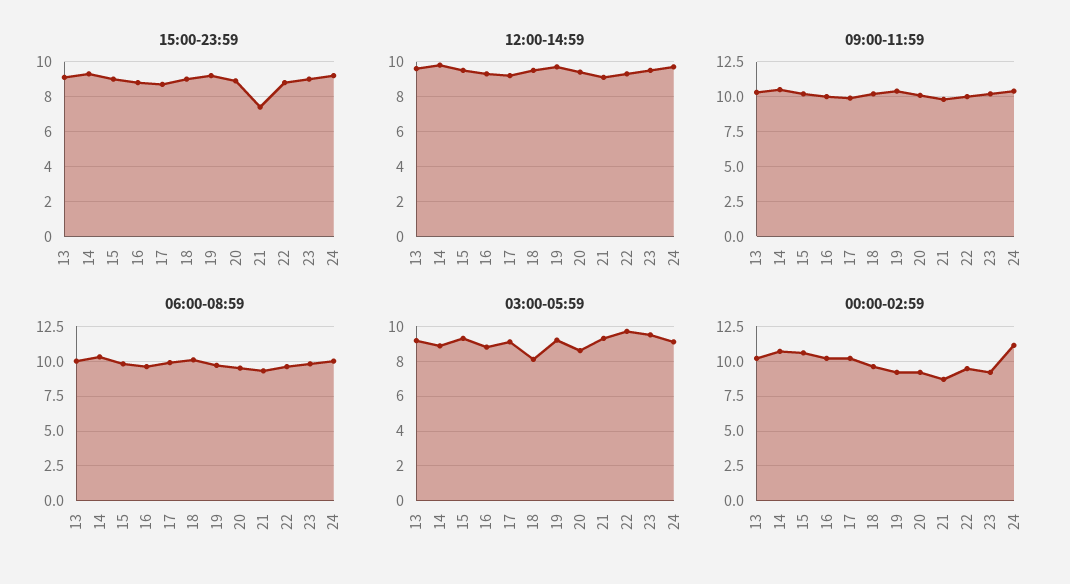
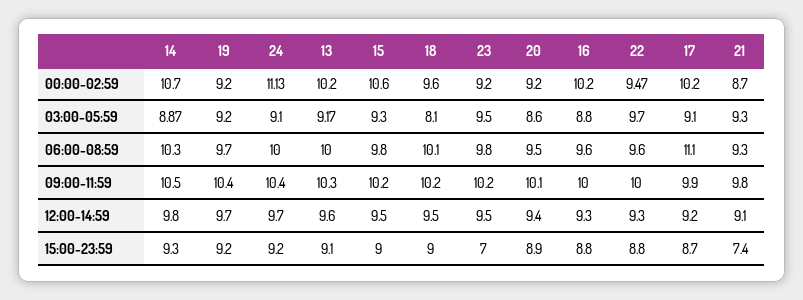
  {
    "15:00-23:59": {
      "13": 9.1,
      "14": 9.3,
      "15": 9,
      "16": 8.8,
      "17": 8.7,
      "18": 9,
      "19": 9.2,
      "20": 8.9,
      "21": 7.4,
      "22": 8.8,
-     "23": 9,
+     "23": 7,
      "24": 9.2
    },
    "12:00-14:59": {
      "13": 9.6,
      "14": 9.8,
      "15": 9.5,
      "16": 9.3,
      "17": 9.2,
      "18": 9.5,
      "19": 9.7,
      "20": 9.4,
      "21": 9.1,
      "22": 9.3,
      "23": 9.5,
      "24": 9.7
    },
    "09:00-11:59": {
      "13": 10.3,
      "14": 10.5,
      "15": 10.2,
      "16": 10,
      "17": 9.9,
      "18": 10.2,
      "19": 10.4,
      "20": 10.1,
      "21": 9.8,
      "22": 10,
      "23": 10.2,
      "24": 10.4
    },
    "06:00-08:59": {
      "13": 10,
      "14": 10.3,
      "15": 9.8,
      "16": 9.6,
-     "17": 10,
+     "17": 11.1,
      "18": 10.1,
      "19": 9.7,
      "20": 9.5,
      "21": 9.3,
      "22": 9.6,
      "23": 9.8,
      "24": 10
    },
    "03:00-05:59": {
      "13": 9.17,
      "14": 8.87,
      "15": 9.3,
      "16": 8.8,
      "17": 9.1,
      "18": 8.1,
      "19": 9.2,
      "20": 8.6,
      "21": 9.3,
      "22": 9.7,
      "23": 9.5,
      "24": 9.1
    },
    "00:00-02:59": {
      "13": 10.2,
      "14": 10.7,
      "15": 10.6,
      "16": 10.2,
      "17": 10.2,
      "18": 9.6,
      "19": 9.2,
      "20": 9.2,
      "21": 8.7,
      "22": 9.47,
      "23": 9.2,
      "24": 11.13
    }
  }

